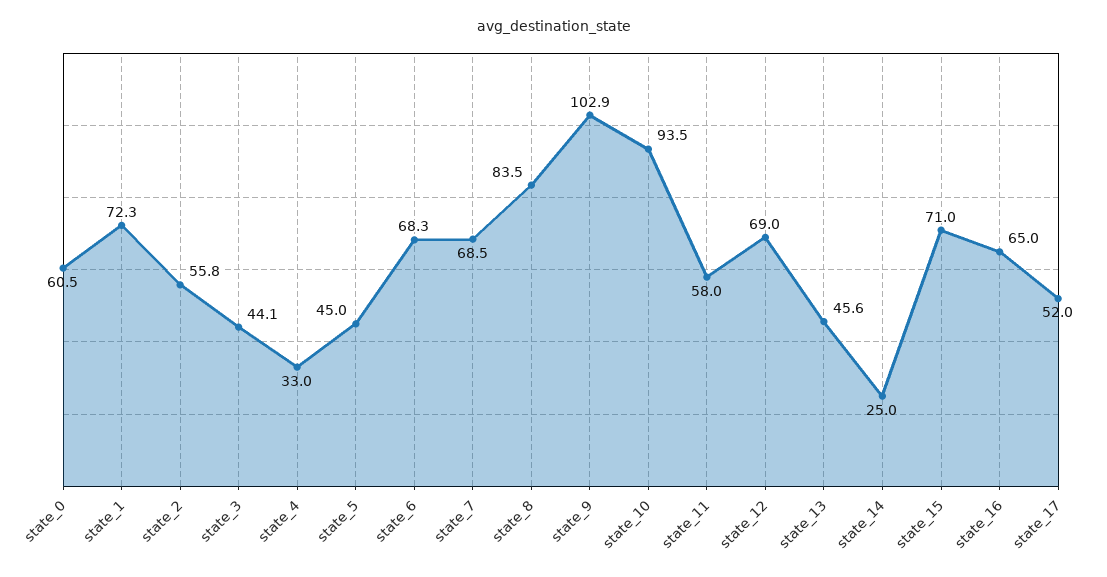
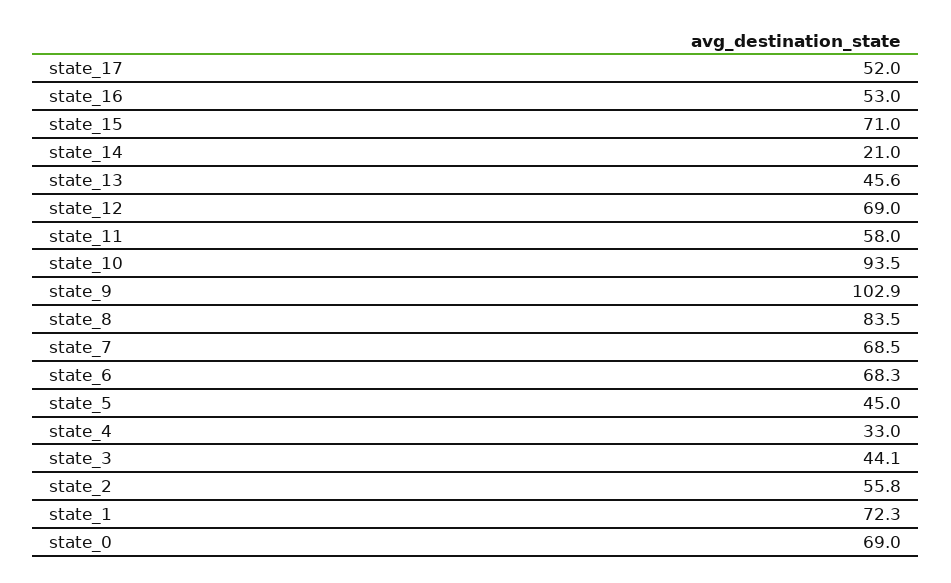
  {
-   "state_0": 60.5,
+   "state_0": 69,
    "state_1": 72.3,
    "state_2": 55.8,
    "state_3": 44.1,
    "state_4": 33,
    "state_5": 45,
    "state_6": 68.3,
    "state_7": 68.5,
    "state_8": 83.5,
    "state_9": 102.9,
    "state_10": 93.5,
    "state_11": 58,
    "state_12": 69,
    "state_13": 45.6,
-   "state_14": 25,
+   "state_14": 21,
    "state_15": 71,
-   "state_16": 65,
+   "state_16": 53,
    "state_17": 52
  }

